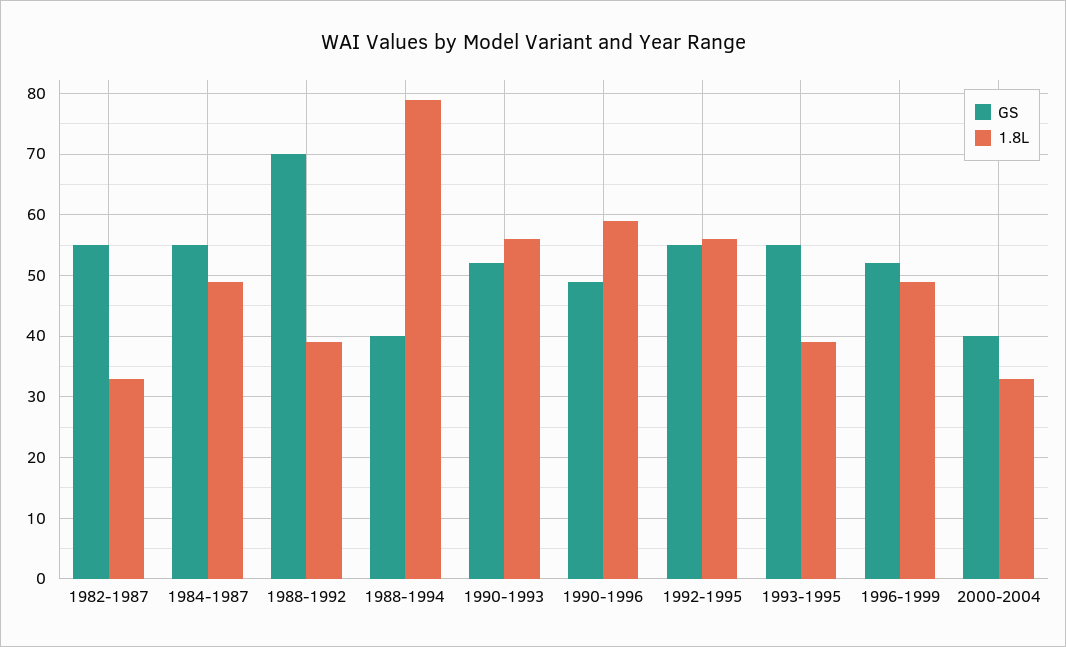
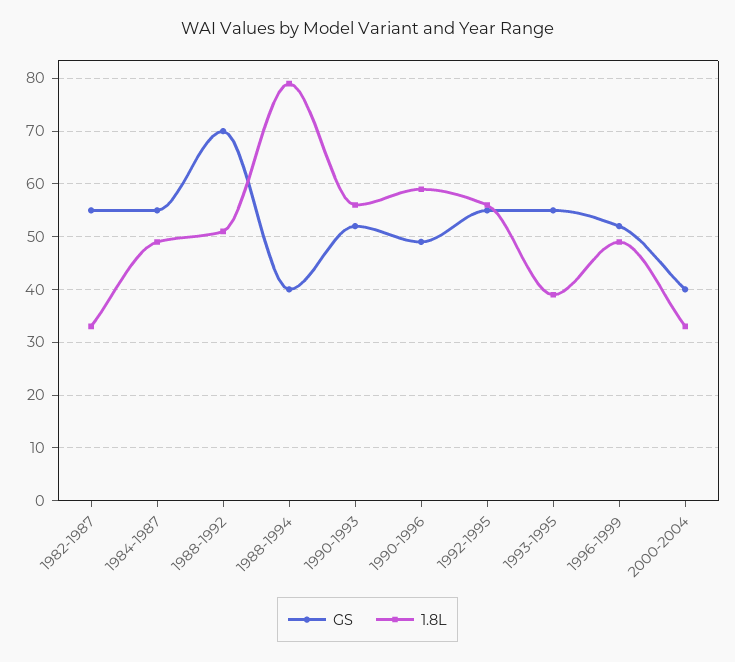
  {
    "GS": {
      "1982-1987": 55,
      "1984-1987": 55,
      "1988-1992": 70,
      "1988-1994": 40,
      "1990-1993": 52,
      "1990-1996": 49,
      "1992-1995": 55,
      "1993-1995": 55,
      "1996-1999": 52,
      "2000-2004": 40
    },
    "1.8L": {
      "1982-1987": 33,
      "1984-1987": 49,
-     "1988-1992": 39,
+     "1988-1992": 50,
      "1988-1994": 79,
      "1990-1993": 56,
      "1990-1996": 59,
      "1992-1995": 56,
      "1993-1995": 39,
      "1996-1999": 49,
      "2000-2004": 33
    }
  }

